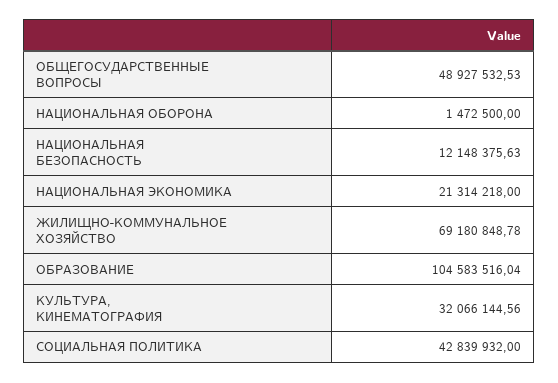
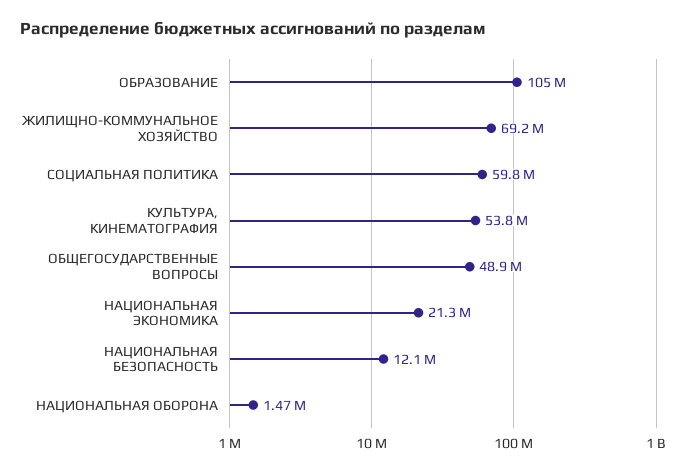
  {
    "ОБЩЕГОСУДАРСТВЕННЫЕ ВОПРОСЫ": 48927532.53,
    "НАЦИОНАЛЬНАЯ ОБОРОНА": 1472500,
    "НАЦИОНАЛЬНАЯ БЕЗОПАСНОСТЬ": 12148375.63,
    "НАЦИОНАЛЬНАЯ ЭКОНОМИКА": 21314218,
    "ЖИЛИЩНО-КОММУНАЛЬНОЕ ХОЗЯЙСТВО": 69180848.78,
    "ОБРАЗОВАНИЕ": 104583516.04,
-   "КУЛЬТУРА, КИНЕМАТОГРАФИЯ": 32066144.56,
+   "КУЛЬТУРА, КИНЕМАТОГРАФИЯ": 53800000,
-   "СОЦИАЛЬНАЯ ПОЛИТИКА": 42839932
+   "СОЦИАЛЬНАЯ ПОЛИТИКА": 59800000
  }

